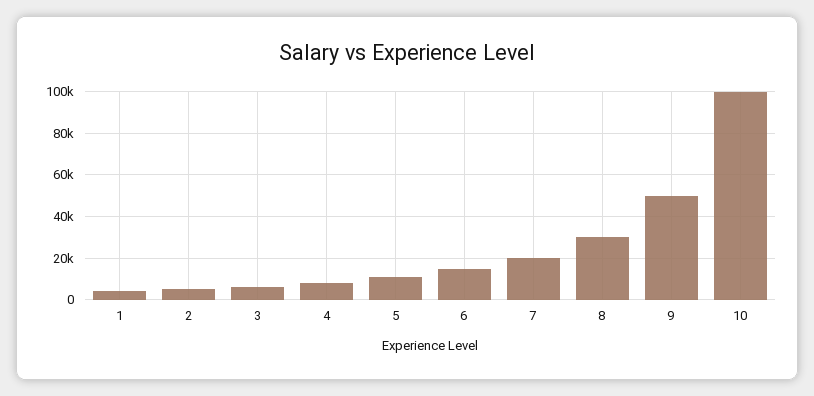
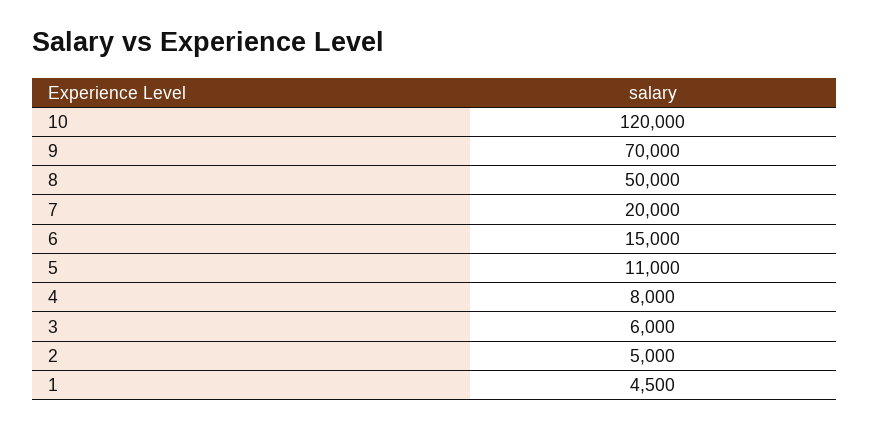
  {
    "1": 4500,
    "2": 5000,
    "3": 6000,
    "4": 8000,
    "5": 11000,
    "6": 15000,
    "7": 20000,
-   "8": 30000,
+   "8": 50000,
-   "9": 50000,
+   "9": 70000,
-   "10": 100000
+   "10": 120000
  }

